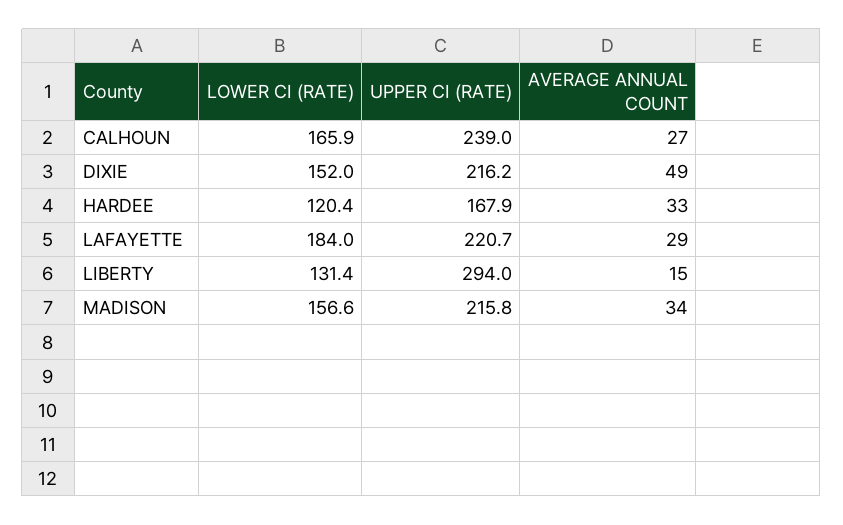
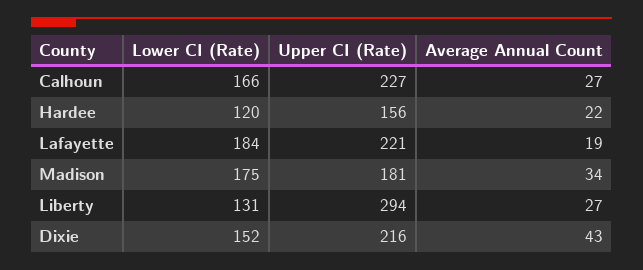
  {
    "LOWER CI (RATE)": {
      "CALHOUN": 165.9,
      "DIXIE": 152,
      "HARDEE": 120.4,
      "LAFAYETTE": 184,
      "LIBERTY": 131.4,
-     "MADISON": 156.6
+     "MADISON": 175
    },
    "UPPER CI (RATE)": {
-     "CALHOUN": 239,
+     "CALHOUN": 227,
      "DIXIE": 216.2,
-     "HARDEE": 167.9,
+     "HARDEE": 156,
      "LAFAYETTE": 220.7,
      "LIBERTY": 294,
-     "MADISON": 215.8
+     "MADISON": 181
    },
    "AVERAGE ANNUAL COUNT": {
      "CALHOUN": 27,
-     "DIXIE": 49,
+     "DIXIE": 43,
-     "HARDEE": 33,
+     "HARDEE": 22,
-     "LAFAYETTE": 29,
+     "LAFAYETTE": 19,
-     "LIBERTY": 15,
+     "LIBERTY": 27,
      "MADISON": 34
    }
  }

